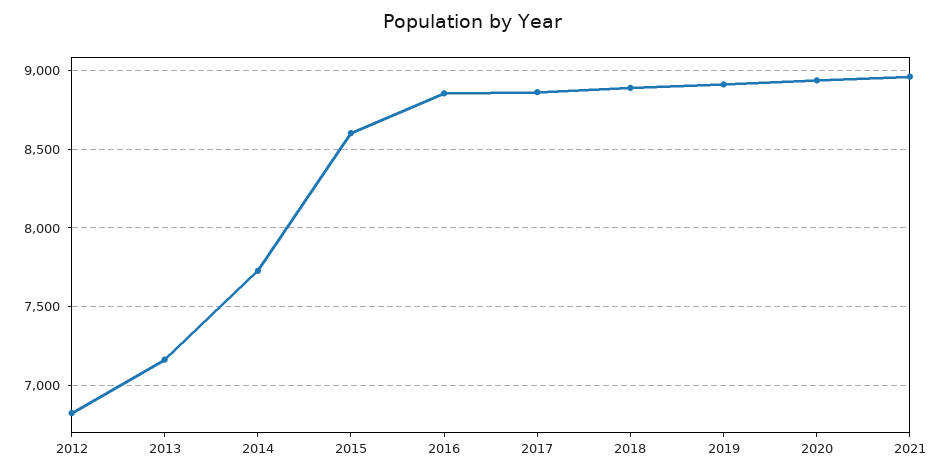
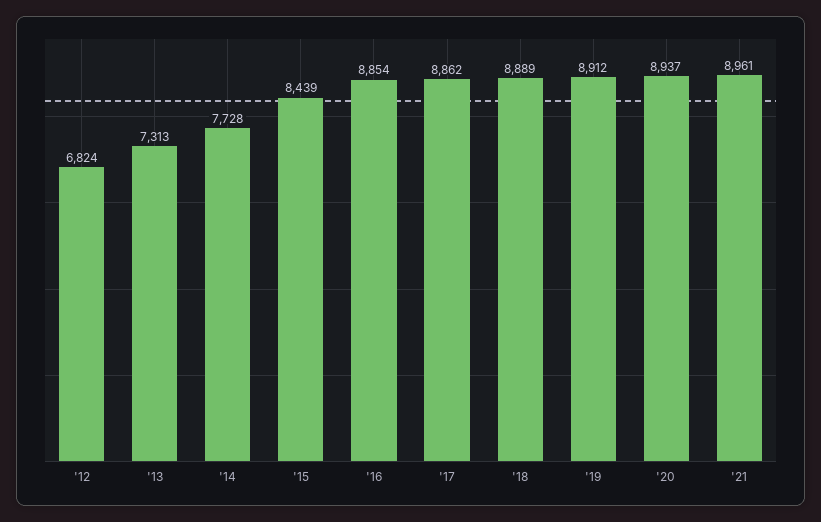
  {
    "2012": 6824,
-   "2013": 7150,
+   "2013": 7313,
    "2014": 7728,
-   "2015": 8600,
+   "2015": 8439,
    "2016": 8854,
    "2017": 8862,
    "2018": 8889,
    "2019": 8912,
    "2020": 8937,
    "2021": 8961
  }

